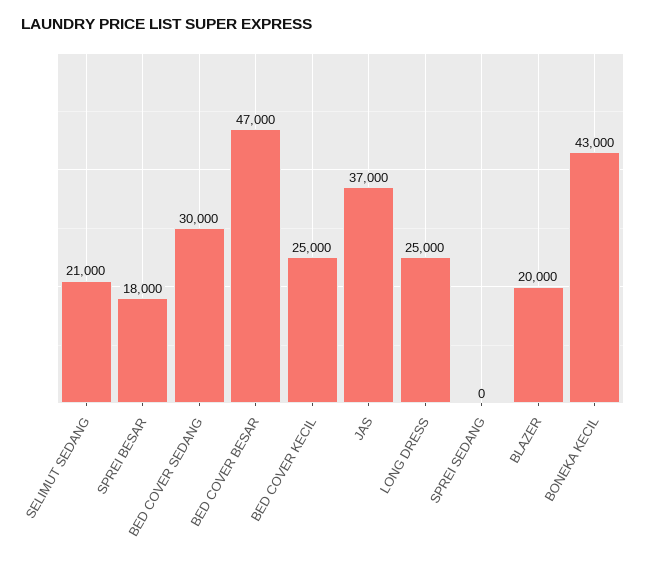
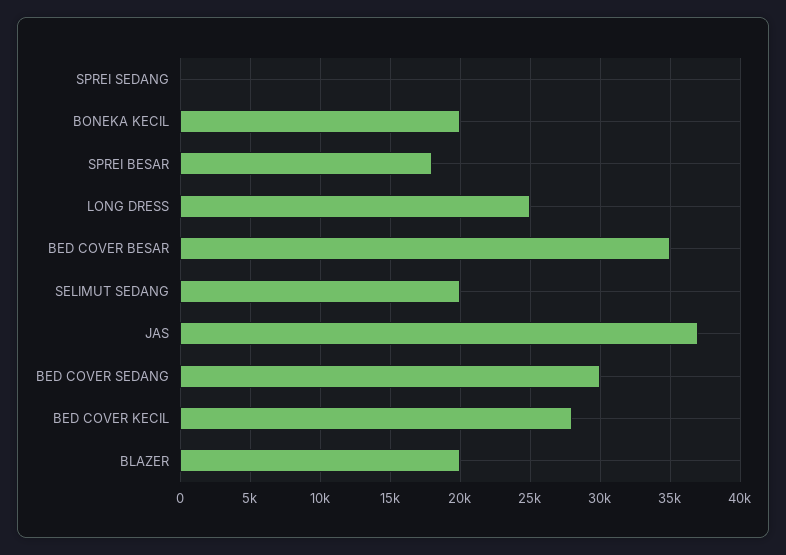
  {
-   "SELIMUT SEDANG": 21000,
+   "SELIMUT SEDANG": 20000,
    "SPREI BESAR": 18000,
    "BED COVER SEDANG": 30000,
-   "BED COVER BESAR": 47000,
+   "BED COVER BESAR": 35000,
-   "BED COVER KECIL": 25000,
+   "BED COVER KECIL": 28000,
    "JAS": 37000,
    "LONG DRESS": 25000,
    "SPREI SEDANG": 0,
    "BLAZER": 20000,
-   "BONEKA KECIL": 43000
+   "BONEKA KECIL": 20000
  }

